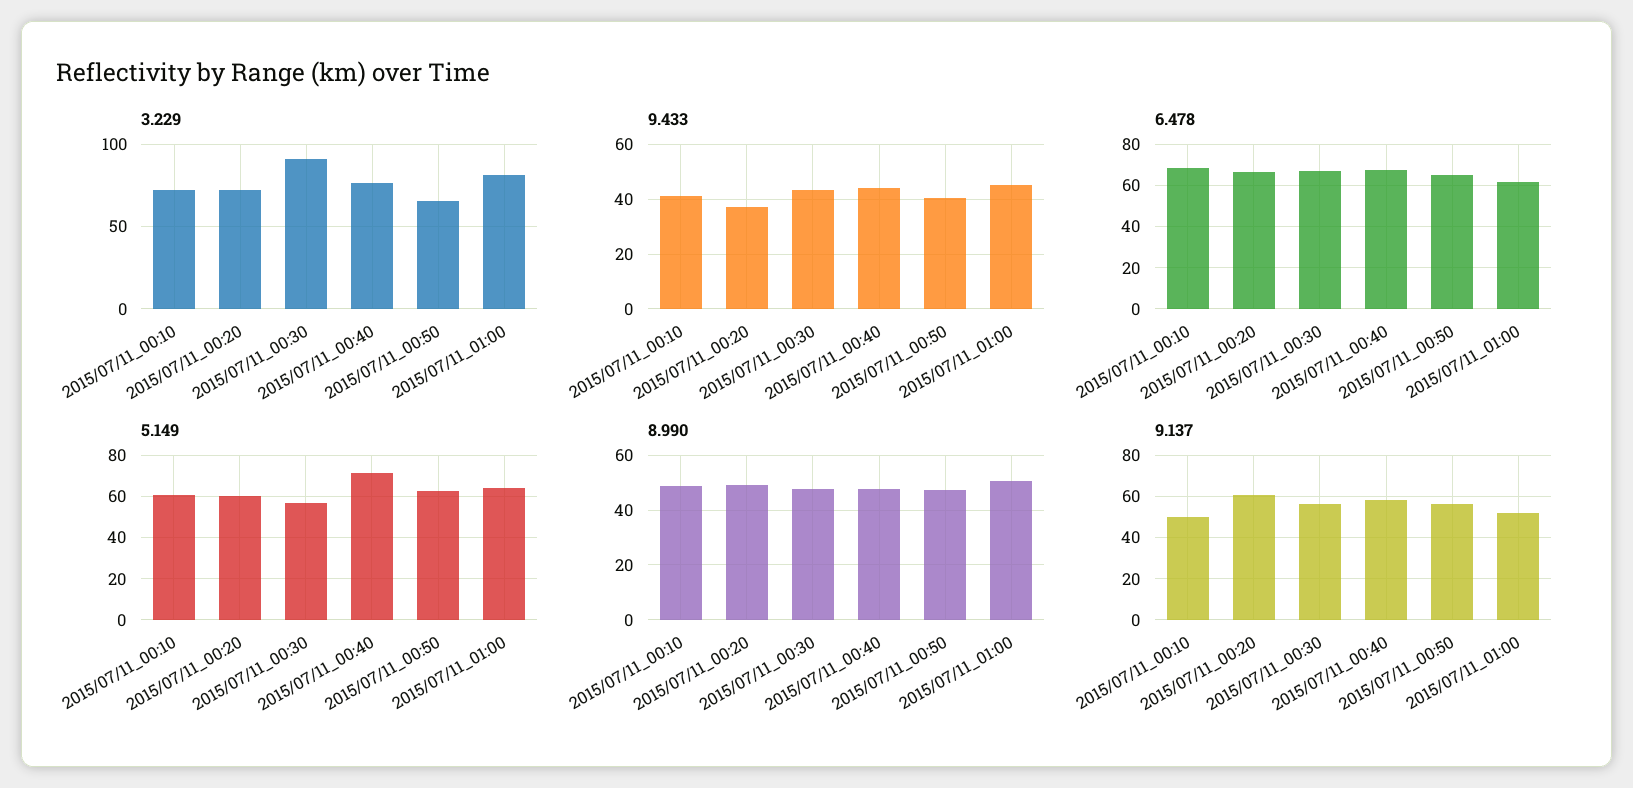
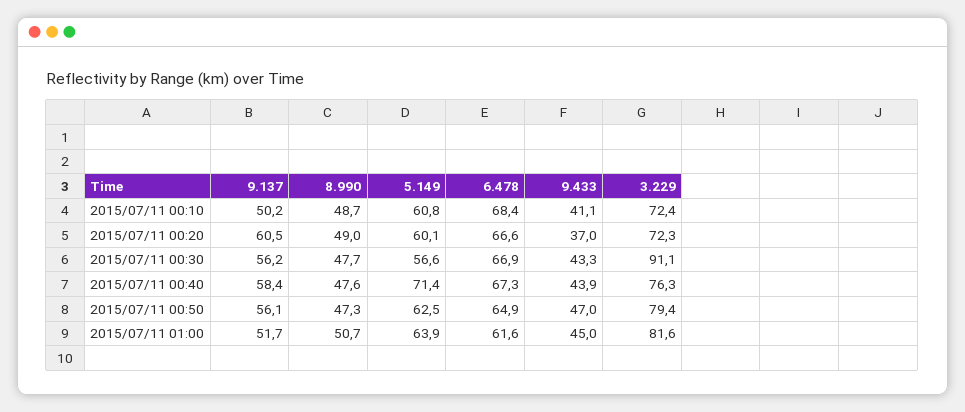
  {
    "3.229": {
      "2015/07/11_00:10": 72.4,
      "2015/07/11_00:20": 72.3,
      "2015/07/11_00:30": 91.1,
      "2015/07/11_00:40": 76.3,
-     "2015/07/11_00:50": 65,
+     "2015/07/11_00:50": 79.4,
      "2015/07/11_01:00": 81.6
    },
    "9.433": {
      "2015/07/11_00:10": 41.1,
      "2015/07/11_00:20": 37,
      "2015/07/11_00:30": 43.3,
      "2015/07/11_00:40": 43.9,
-     "2015/07/11_00:50": 40,
+     "2015/07/11_00:50": 47,
      "2015/07/11_01:00": 45
    },
    "6.478": {
      "2015/07/11_00:10": 68.4,
      "2015/07/11_00:20": 66.6,
      "2015/07/11_00:30": 66.9,
      "2015/07/11_00:40": 67.3,
      "2015/07/11_00:50": 64.9,
      "2015/07/11_01:00": 61.6
    },
    "5.149": {
      "2015/07/11_00:10": 60.8,
      "2015/07/11_00:20": 60.1,
      "2015/07/11_00:30": 56.6,
      "2015/07/11_00:40": 71.4,
      "2015/07/11_00:50": 62.5,
      "2015/07/11_01:00": 63.9
    },
    "8.990": {
      "2015/07/11_00:10": 48.7,
      "2015/07/11_00:20": 49,
      "2015/07/11_00:30": 47.7,
      "2015/07/11_00:40": 47.6,
      "2015/07/11_00:50": 47.3,
      "2015/07/11_01:00": 50.7
    },
    "9.137": {
      "2015/07/11_00:10": 50.2,
      "2015/07/11_00:20": 60.5,
      "2015/07/11_00:30": 56.2,
      "2015/07/11_00:40": 58.4,
      "2015/07/11_00:50": 56.1,
      "2015/07/11_01:00": 51.7
    }
  }

